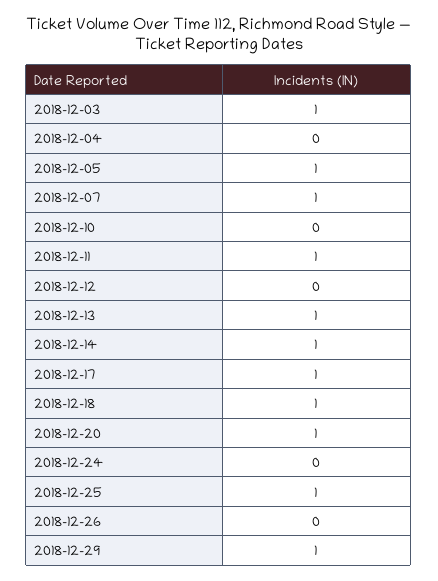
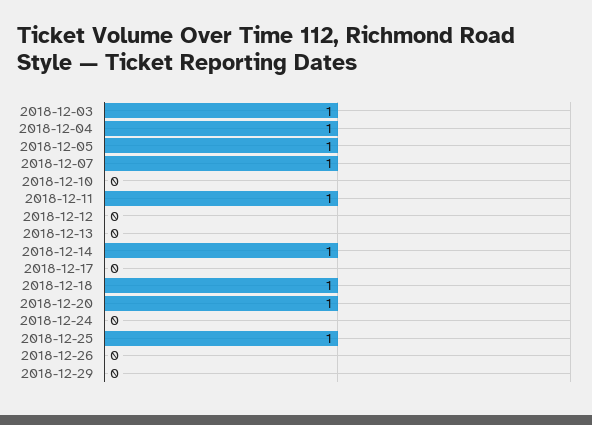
  {
    "2018-12-03": 1,
-   "2018-12-04": 0,
+   "2018-12-04": 1,
    "2018-12-05": 1,
    "2018-12-07": 1,
    "2018-12-10": 0,
    "2018-12-11": 1,
    "2018-12-12": 0,
-   "2018-12-13": 1,
+   "2018-12-13": 0,
    "2018-12-14": 1,
-   "2018-12-17": 1,
+   "2018-12-17": 0,
    "2018-12-18": 1,
    "2018-12-20": 1,
    "2018-12-24": 0,
    "2018-12-25": 1,
    "2018-12-26": 0,
-   "2018-12-29": 1
+   "2018-12-29": 0
  }

